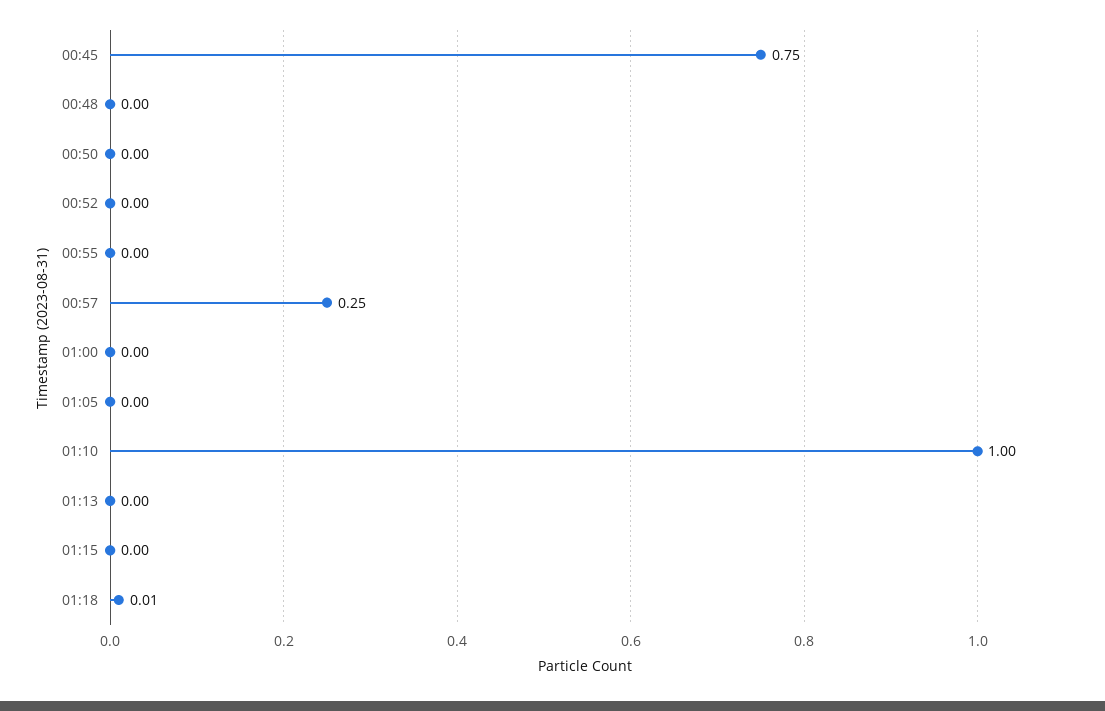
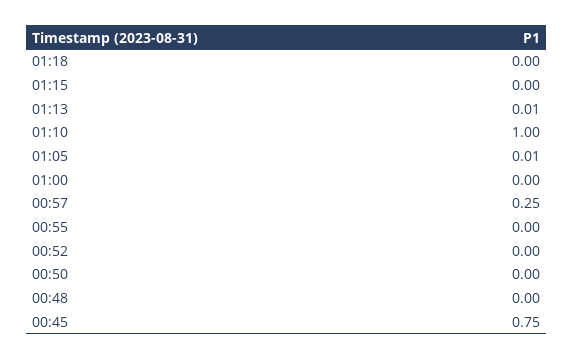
  {
    "00:45": 0.75,
    "00:48": 0,
    "00:50": 0,
    "00:52": 0,
    "00:55": 0,
    "00:57": 0.25,
    "01:00": 0,
-   "01:05": 0,
+   "01:05": 0.01,
    "01:10": 1,
-   "01:13": 0,
+   "01:13": 0.01,
    "01:15": 0,
-   "01:18": 0.01
+   "01:18": 0
  }

